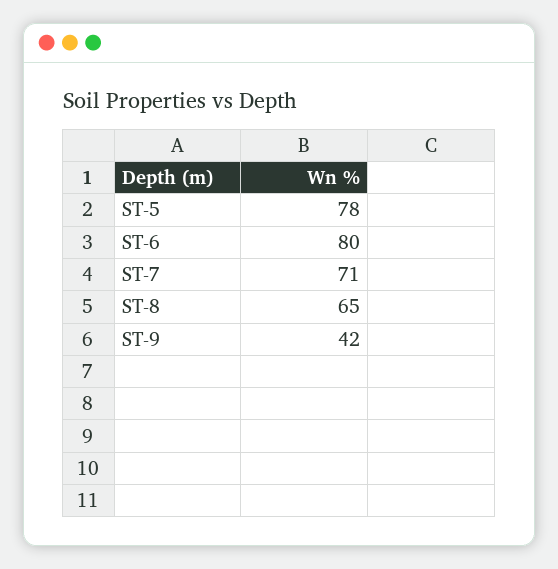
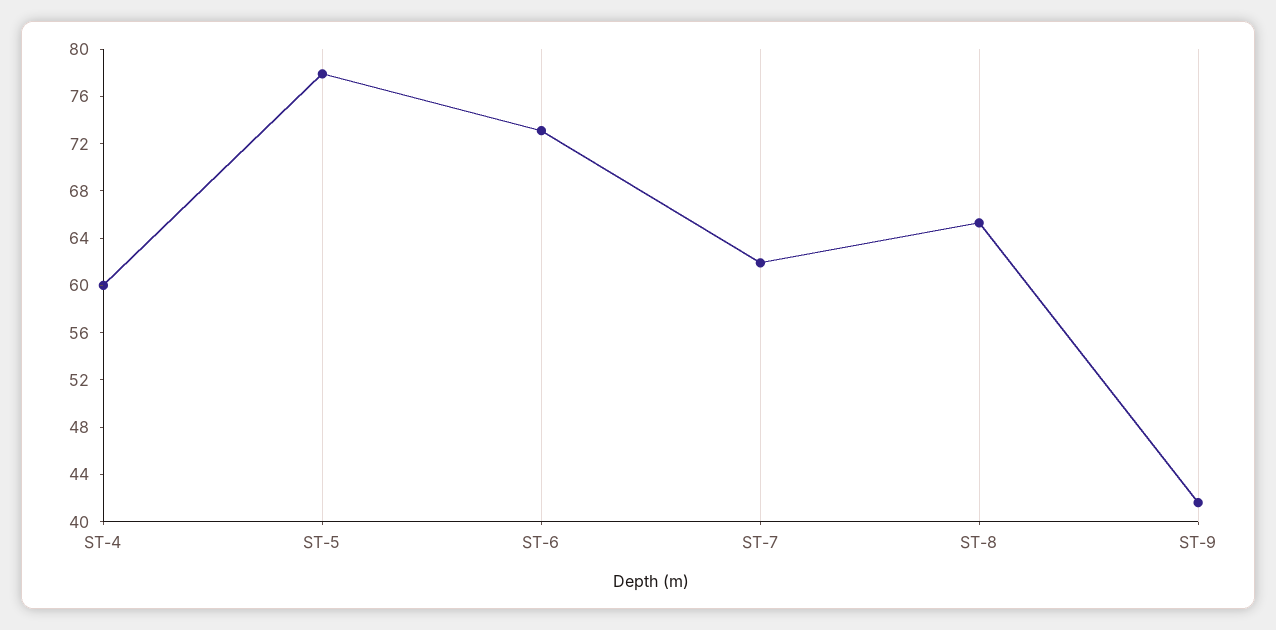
  {
    "ST-5": 78,
-   "ST-6": 80,
+   "ST-6": 73,
-   "ST-7": 71,
+   "ST-7": 62,
    "ST-8": 65,
-   "ST-9": 42
+   "ST-9": 42,
+   "ST-4": 60
  }

